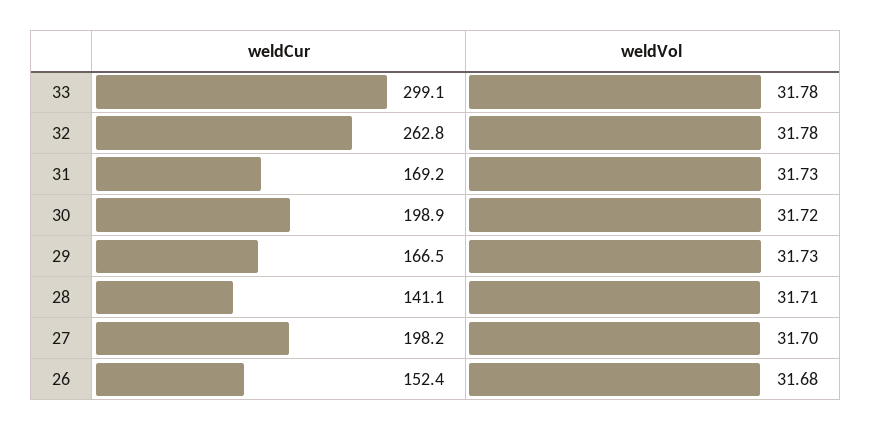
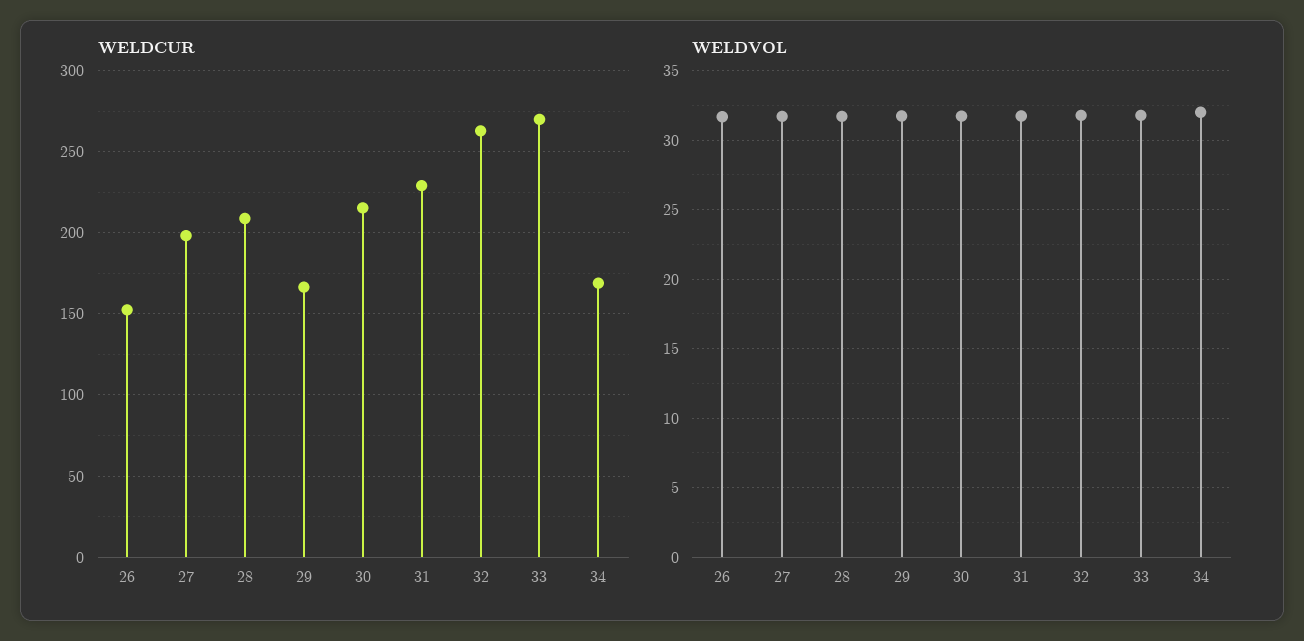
  {
    "weldCur": {
-     "33": 299.1,
+     "33": 270,
      "32": 262.8,
-     "31": 169.2,
+     "31": 230,
-     "30": 198.9,
+     "30": 215,
      "29": 166.5,
-     "28": 141.1,
+     "28": 210,
      "27": 198.2,
-     "26": 152.4
+     "26": 152.4,
+     "34": 170
    },
    "weldVol": {
      "33": 31.78,
      "32": 31.78,
      "31": 31.73,
      "30": 31.72,
      "29": 31.73,
      "28": 31.71,
      "27": 31.7,
-     "26": 31.68
+     "26": 31.68,
+     "34": 32
    }
  }

